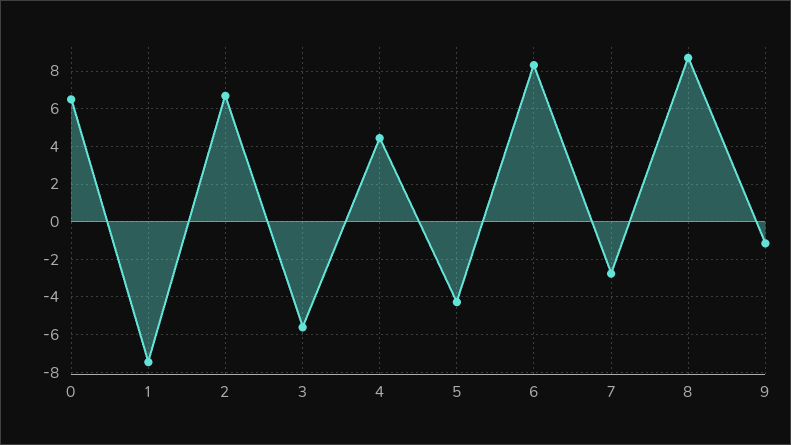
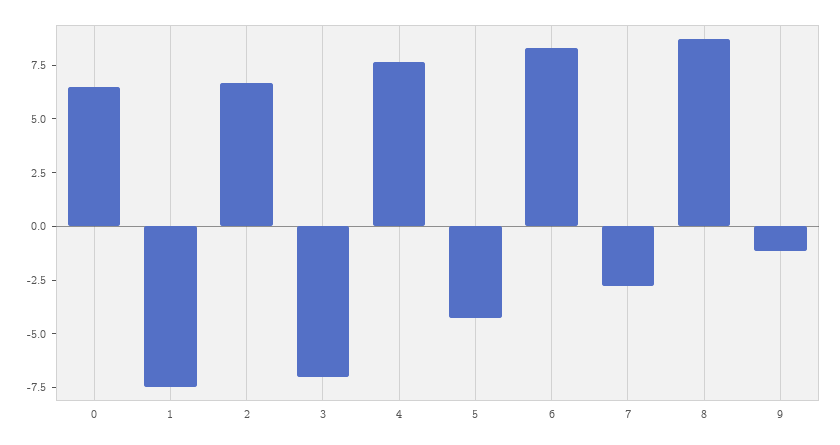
  {
    "0": 6.5,
    "1": -7.5,
    "2": 6.5,
-   "3": -5.5,
+   "3": -7,
-   "4": 4.5,
+   "4": 7.5,
    "5": -4.5,
    "6": 8.5,
    "7": -3,
    "8": 8.5,
    "9": -1
  }

